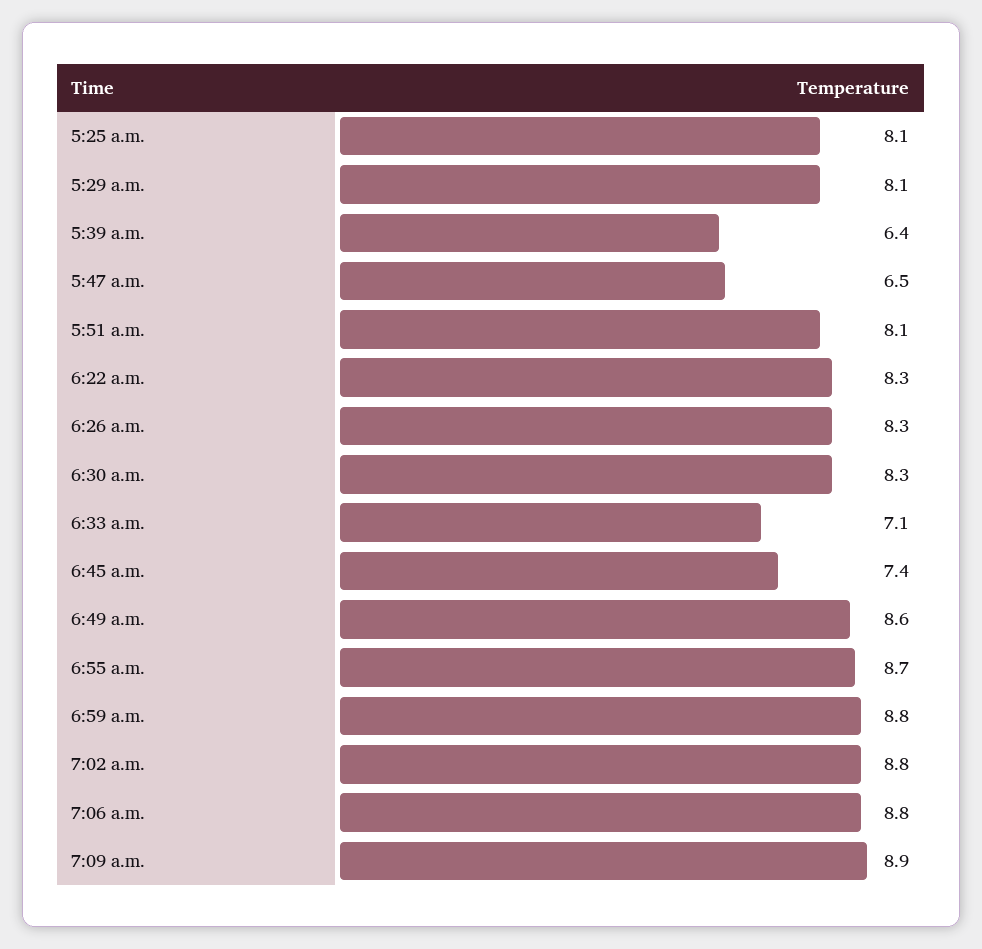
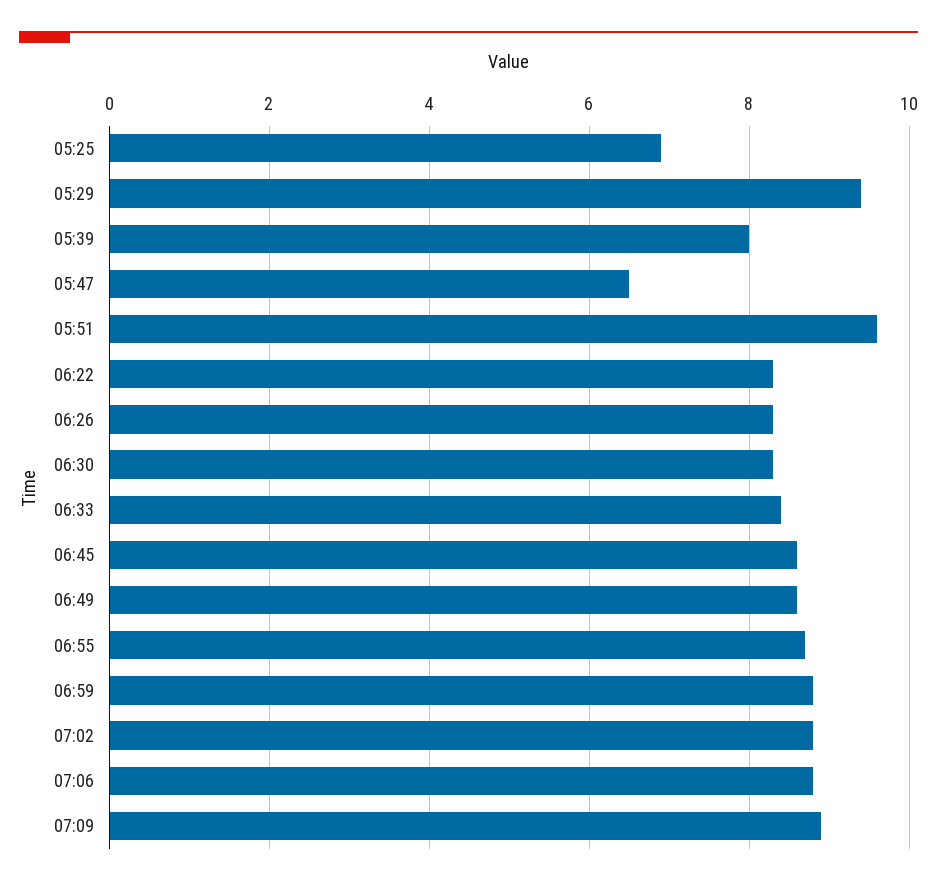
  {
-   "5:25 a.m.": 8.1,
+   "5:25 a.m.": 7,
-   "5:29 a.m.": 8.1,
+   "5:29 a.m.": 9.5,
-   "5:39 a.m.": 6.4,
+   "5:39 a.m.": 8,
    "5:47 a.m.": 6.5,
-   "5:51 a.m.": 8.1,
+   "5:51 a.m.": 9.5,
    "6:22 a.m.": 8.3,
    "6:26 a.m.": 8.3,
    "6:30 a.m.": 8.3,
-   "6:33 a.m.": 7.1,
+   "6:33 a.m.": 8.5,
-   "6:45 a.m.": 7.4,
+   "6:45 a.m.": 8.5,
    "6:49 a.m.": 8.6,
    "6:55 a.m.": 8.7,
    "6:59 a.m.": 8.8,
    "7:02 a.m.": 8.8,
    "7:06 a.m.": 8.8,
    "7:09 a.m.": 8.9
  }

